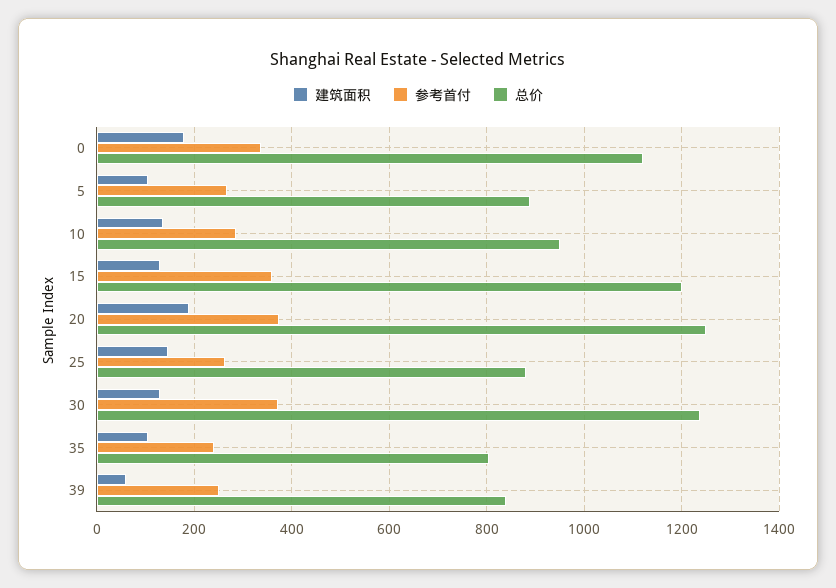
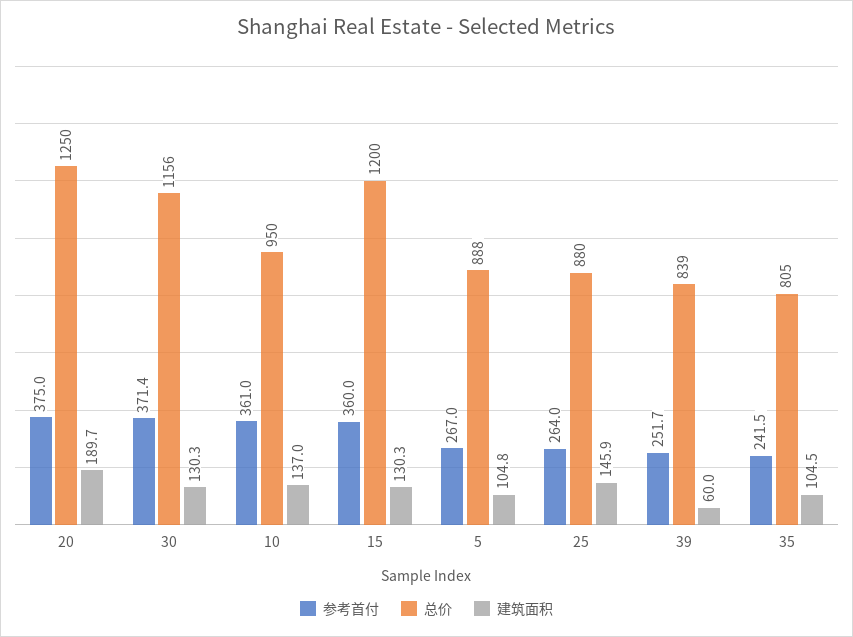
  {
    "建筑面积": {
-     "0": 180,
      "5": 104.8,
      "10": 137,
      "15": 130.3,
      "20": 189.7,
      "25": 145.9,
      "30": 130.3,
      "35": 104.5,
      "39": 60
    },
    "参考首付": {
-     "0": 340,
      "5": 267,
-     "10": 280,
+     "10": 361,
      "15": 360,
      "20": 375,
      "25": 264,
      "30": 371.4,
      "35": 241.5,
      "39": 251.7
    },
    "总价": {
-     "0": 1120,
      "5": 888,
      "10": 950,
      "15": 1200,
      "20": 1250,
      "25": 880,
-     "30": 1240,
+     "30": 1156,
      "35": 805,
      "39": 839
    }
  }

